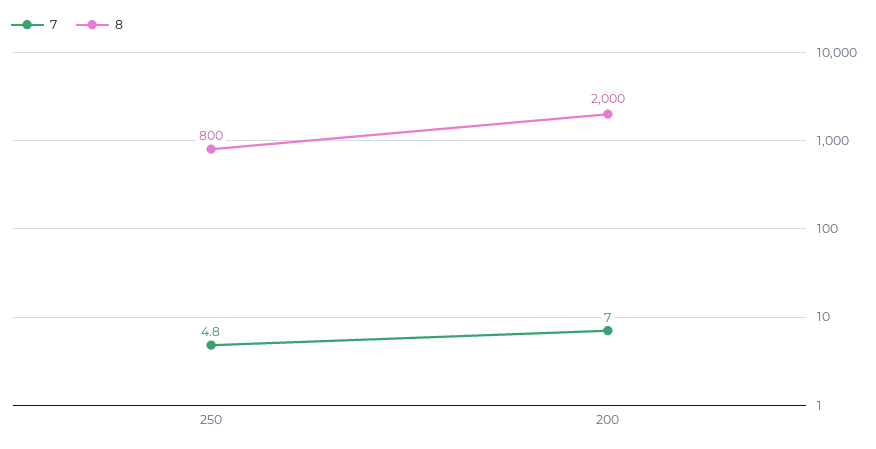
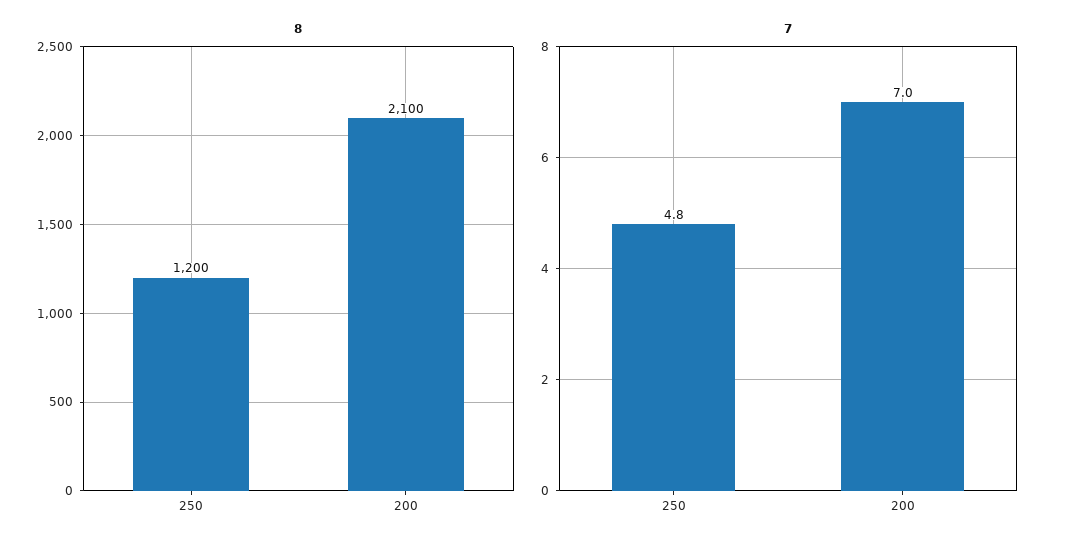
  {
    "7": {
      "250": 4.8,
      "200": 7
    },
    "8": {
-     "250": 800,
+     "250": 1200,
-     "200": 2000
+     "200": 2100
    }
  }

